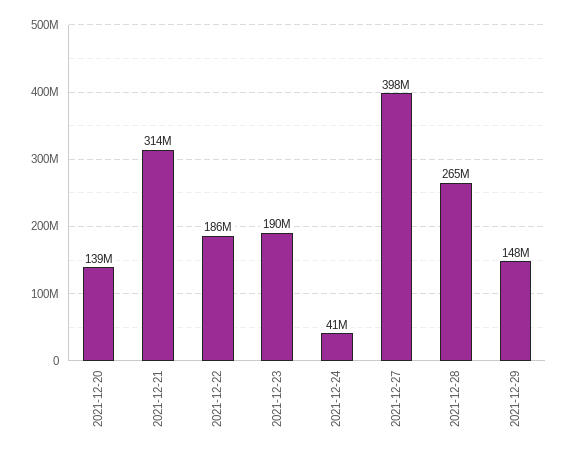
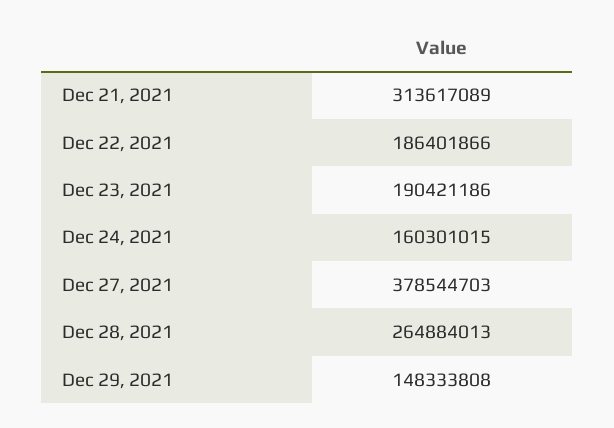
  {
-   "2021-12-20": 139000000,
    "2021-12-21": 313617089,
    "2021-12-22": 186401866,
    "2021-12-23": 190421186,
-   "2021-12-24": 41000000,
+   "2021-12-24": 160301015,
-   "2021-12-27": 398000000,
+   "2021-12-27": 378544703,
    "2021-12-28": 264884013,
    "2021-12-29": 148333808
  }

